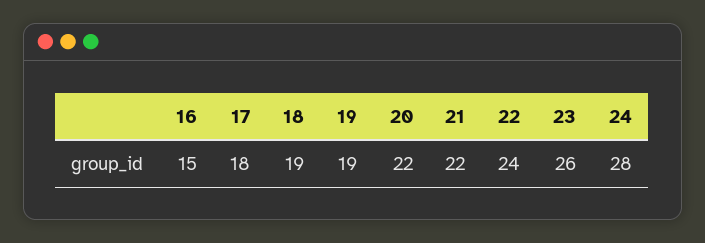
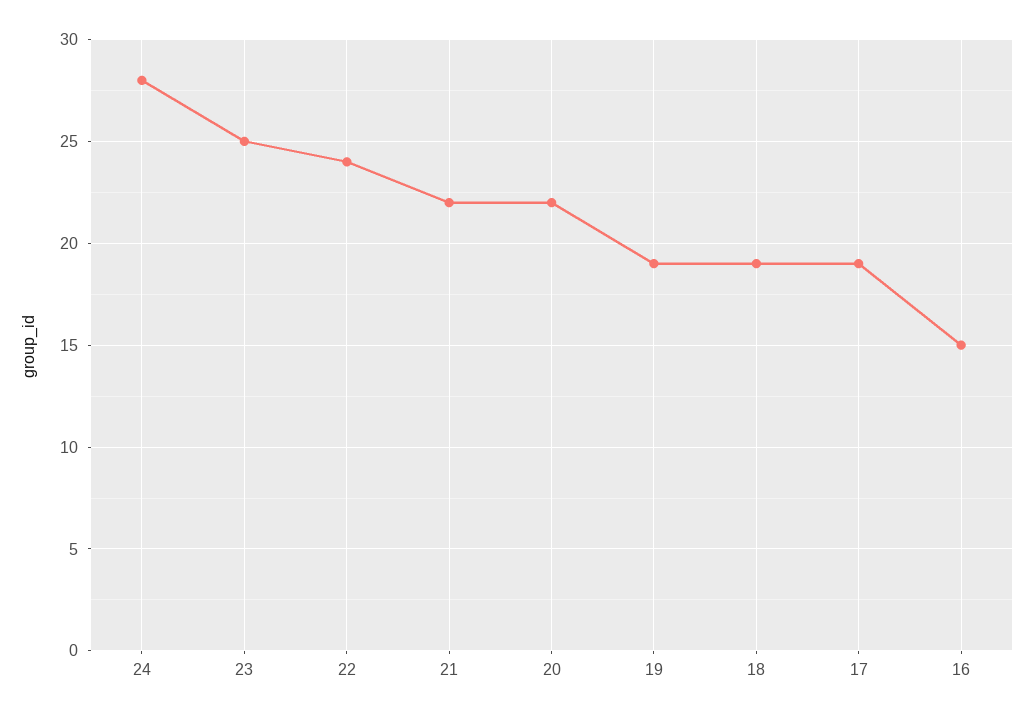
  {
    "16": 15,
-   "17": 18,
+   "17": 19,
    "18": 19,
    "19": 19,
    "20": 22,
    "21": 22,
    "22": 24,
-   "23": 26,
+   "23": 25,
    "24": 28
  }

